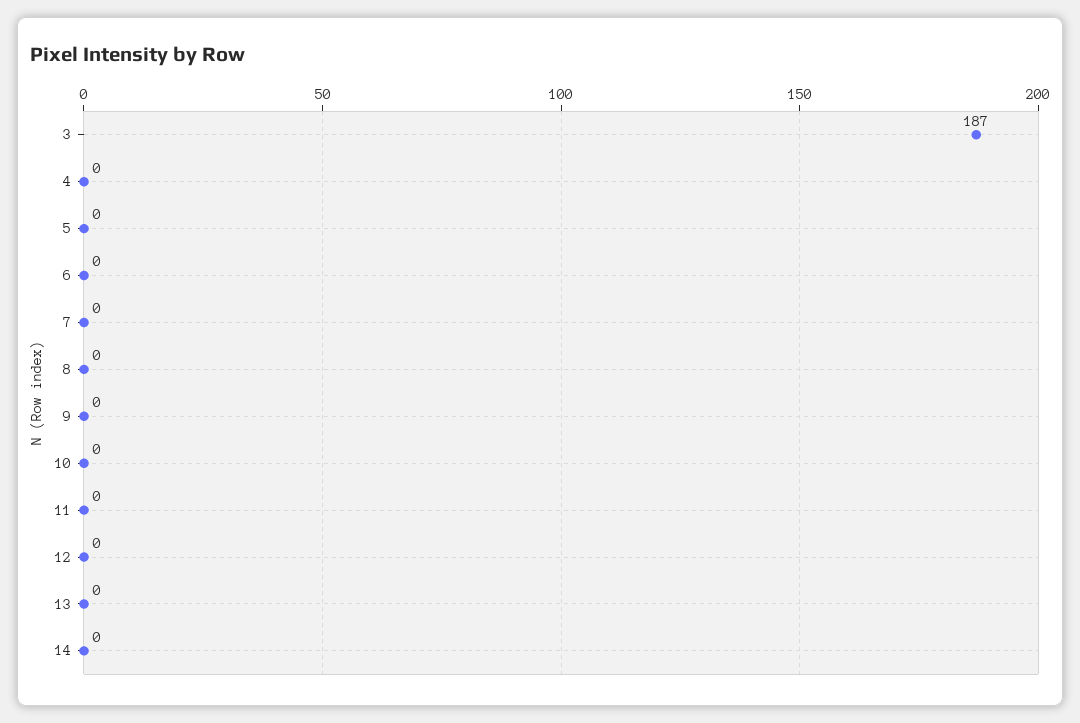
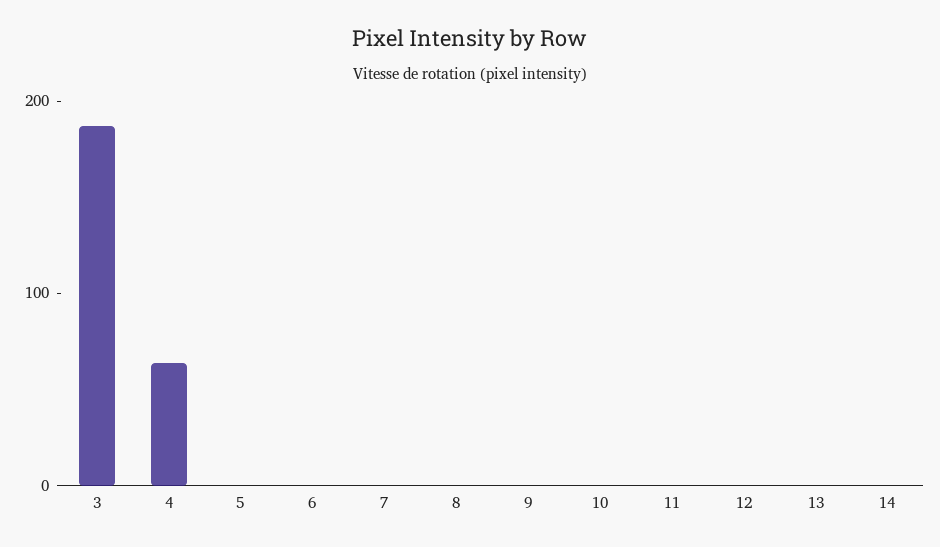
  {
    "3": 187,
-   "4": 0,
+   "4": 60,
    "5": 0,
    "6": 0,
    "7": 0,
    "8": 0,
    "9": 0,
    "10": 0,
    "11": 0,
    "12": 0,
    "13": 0,
    "14": 0
  }

